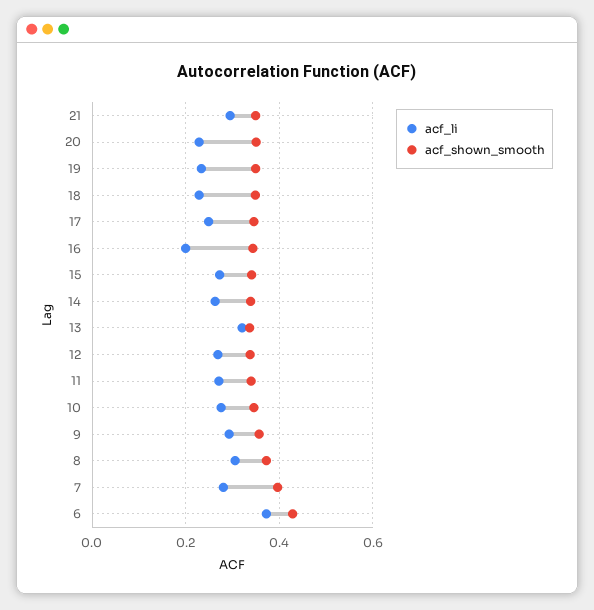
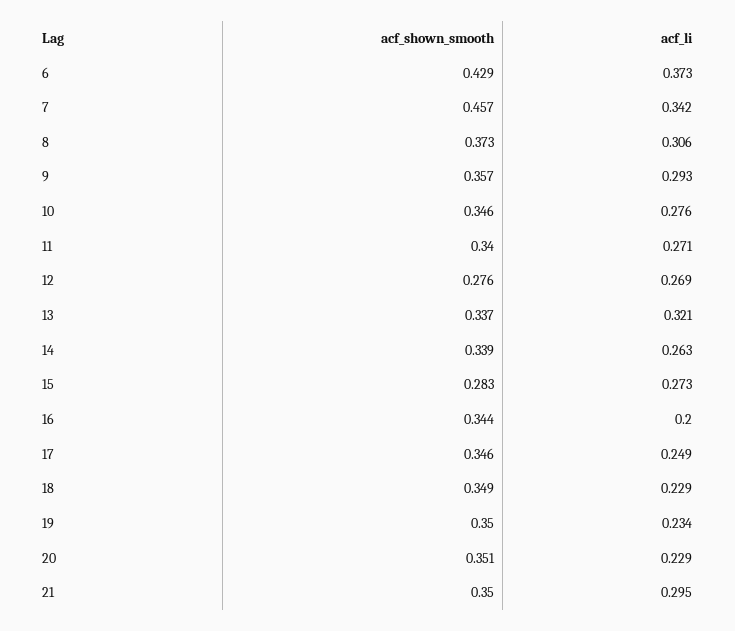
  {
    "acf_li": {
      "21": 0.295,
      "20": 0.229,
      "19": 0.234,
      "18": 0.229,
      "17": 0.249,
      "16": 0.2,
      "15": 0.273,
      "14": 0.263,
      "13": 0.321,
      "12": 0.269,
      "11": 0.271,
      "10": 0.276,
      "9": 0.293,
      "8": 0.306,
-     "7": 0.28,
+     "7": 0.342,
      "6": 0.373
    },
    "acf_shown_smooth": {
      "21": 0.35,
      "20": 0.351,
      "19": 0.35,
      "18": 0.349,
      "17": 0.346,
      "16": 0.344,
-     "15": 0.34,
+     "15": 0.283,
      "14": 0.339,
      "13": 0.337,
-     "12": 0.34,
+     "12": 0.276,
      "11": 0.34,
      "10": 0.346,
      "9": 0.357,
      "8": 0.373,
-     "7": 0.4,
+     "7": 0.457,
      "6": 0.429
    }
  }

